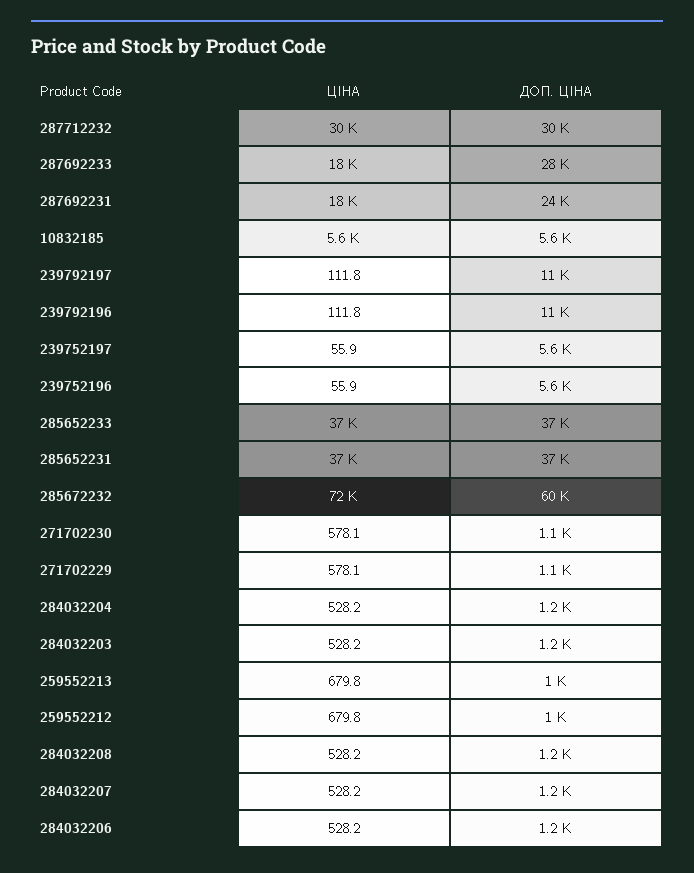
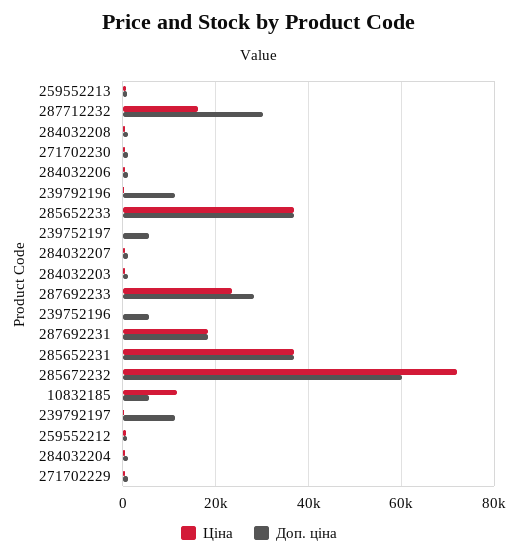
  {
    "ЦІНА": {
-     "287712232": 30000,
+     "287712232": 16000,
-     "287692233": 18000,
+     "287692233": 24000,
      "287692231": 18000,
-     "10832185": 5600,
+     "10832185": 12000,
      "239792197": 111.8,
      "239792196": 111.8,
      "239752197": 55.9,
      "239752196": 55.9,
      "285652233": 37000,
      "285652231": 37000,
      "285672232": 72000,
      "271702230": 578.1,
      "271702229": 578.1,
      "284032204": 528.2,
      "284032203": 528.2,
      "259552213": 679.8,
      "259552212": 679.8,
      "284032208": 528.2,
      "284032207": 528.2,
      "284032206": 528.2
    },
    "ДОП. ЦІНА": {
      "287712232": 30000,
      "287692233": 28000,
-     "287692231": 24000,
+     "287692231": 18000,
      "10832185": 5600,
      "239792197": 11000,
      "239792196": 11000,
      "239752197": 5600,
      "239752196": 5600,
      "285652233": 37000,
      "285652231": 37000,
      "285672232": 60000,
      "271702230": 1100,
      "271702229": 1100,
      "284032204": 1200,
      "284032203": 1200,
      "259552213": 1000,
      "259552212": 1000,
      "284032208": 1200,
      "284032207": 1200,
      "284032206": 1200
    }
  }

